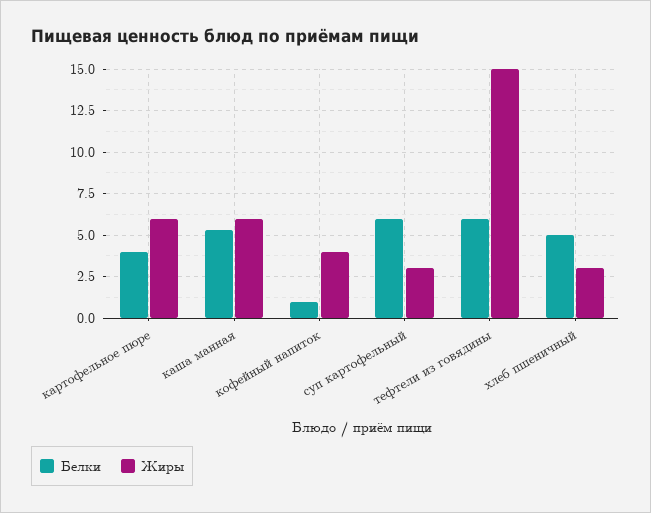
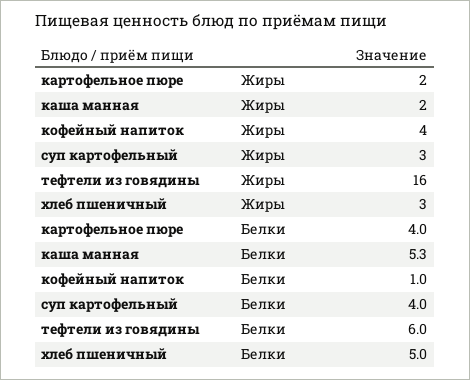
  {
    "Белки": {
      "картофельное пюре": 4,
      "каша манная": 5.3,
      "кофейный напиток": 1,
-     "суп картофельный": 6,
+     "суп картофельный": 4,
      "тефтели из говядины": 6,
      "хлеб пшеничный": 5
    },
    "Жиры": {
-     "картофельное пюре": 6,
+     "картофельное пюре": 2,
-     "каша манная": 6,
+     "каша манная": 2,
      "кофейный напиток": 4,
      "суп картофельный": 3,
-     "тефтели из говядины": 15,
+     "тефтели из говядины": 16,
      "хлеб пшеничный": 3
    }
  }

